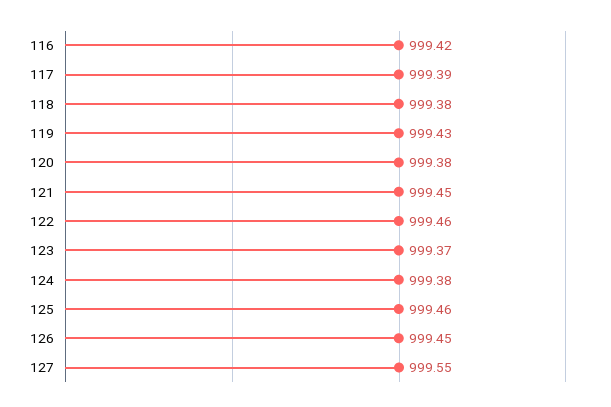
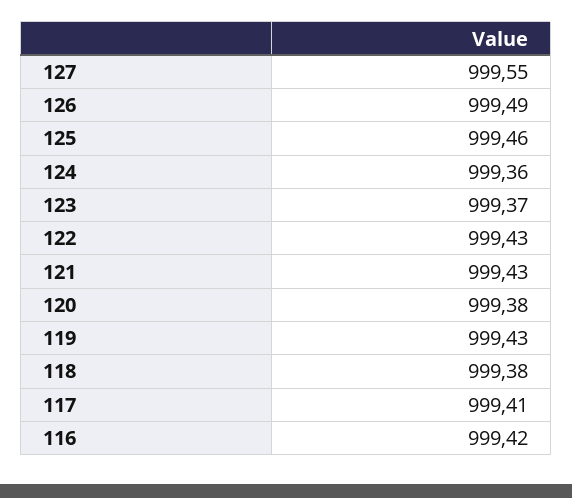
  {
    "116": 999.42,
-   "117": 999.39,
+   "117": 999.41,
    "118": 999.38,
    "119": 999.43,
    "120": 999.38,
-   "121": 999.45,
+   "121": 999.43,
-   "122": 999.46,
+   "122": 999.43,
    "123": 999.37,
-   "124": 999.38,
+   "124": 999.36,
    "125": 999.46,
-   "126": 999.45,
+   "126": 999.49,
    "127": 999.55
  }

